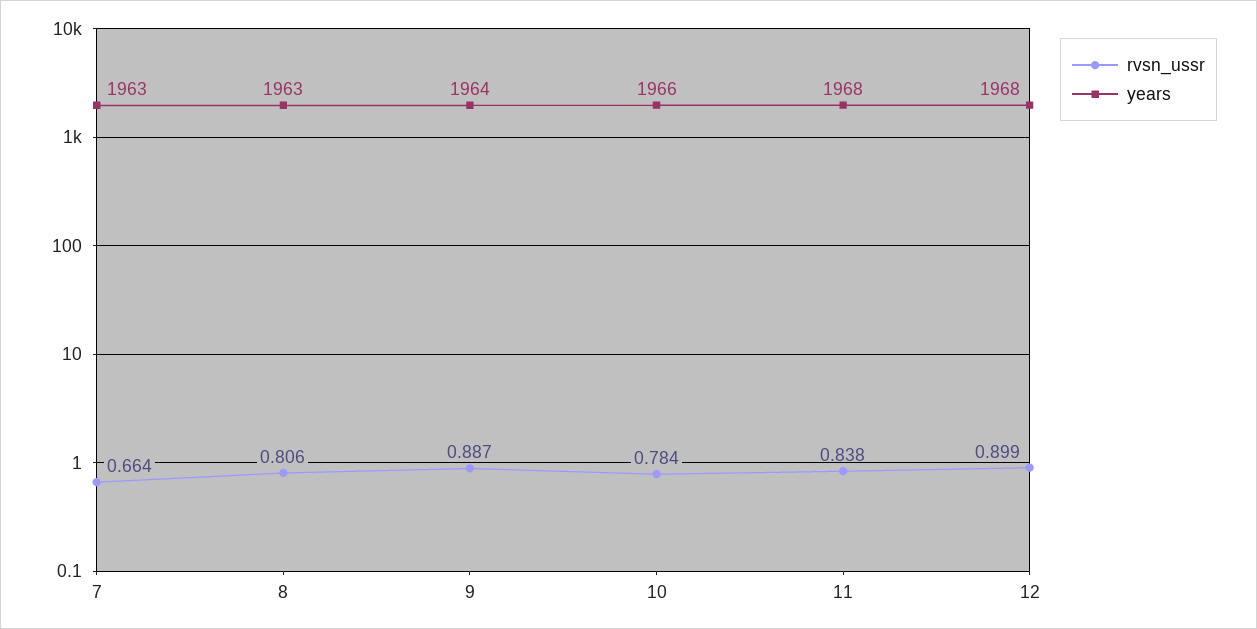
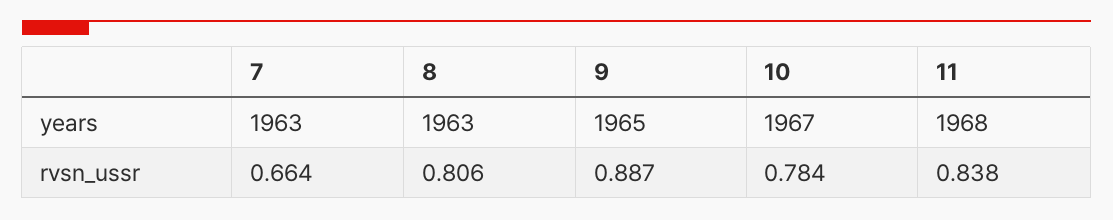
  {
    "rvsn_ussr": {
      "7": 0.664,
      "8": 0.806,
      "9": 0.887,
      "10": 0.784,
-     "11": 0.838,
+     "11": 0.838
-     "12": 0.899
    },
    "years": {
      "7": 1963,
      "8": 1963,
-     "9": 1964,
+     "9": 1965,
-     "10": 1966,
+     "10": 1967,
-     "11": 1968,
+     "11": 1968
-     "12": 1968
    }
  }

